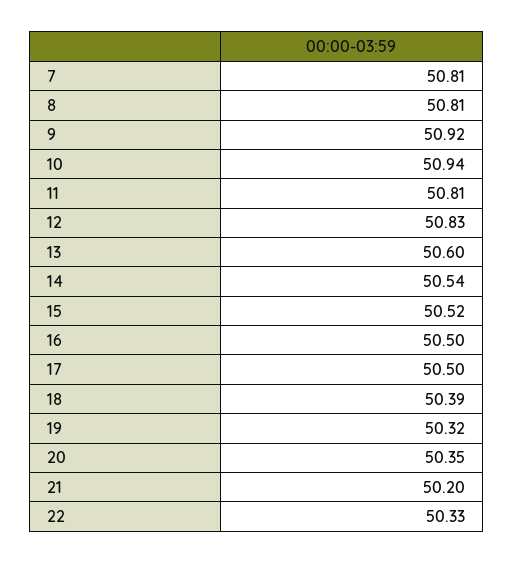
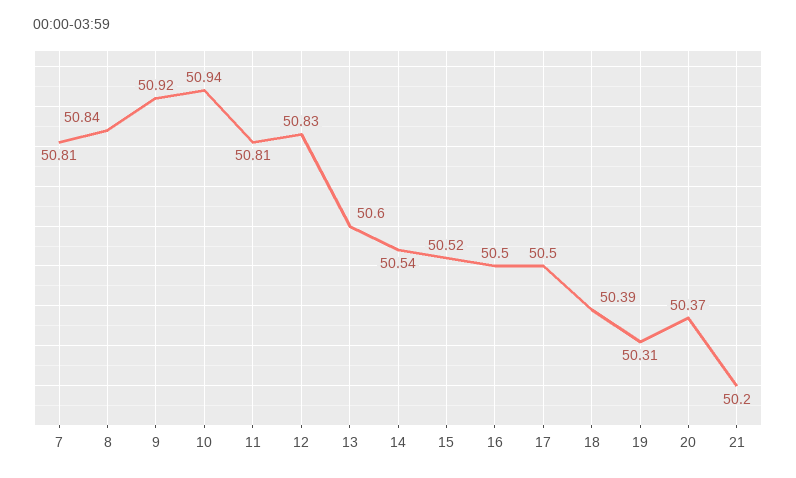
  {
    "7": 50.81,
-   "8": 50.81,
+   "8": 50.84,
    "9": 50.92,
    "10": 50.94,
    "11": 50.81,
    "12": 50.83,
    "13": 50.6,
    "14": 50.54,
    "15": 50.52,
    "16": 50.5,
    "17": 50.5,
    "18": 50.39,
-   "19": 50.32,
+   "19": 50.31,
-   "20": 50.35,
+   "20": 50.37,
-   "21": 50.2,
+   "21": 50.2
-   "22": 50.33
  }

